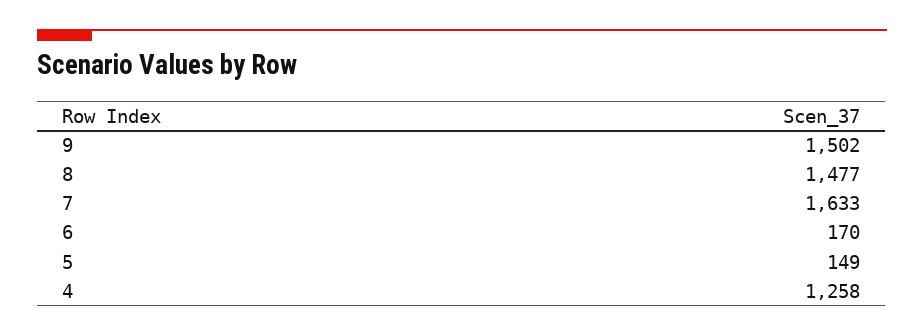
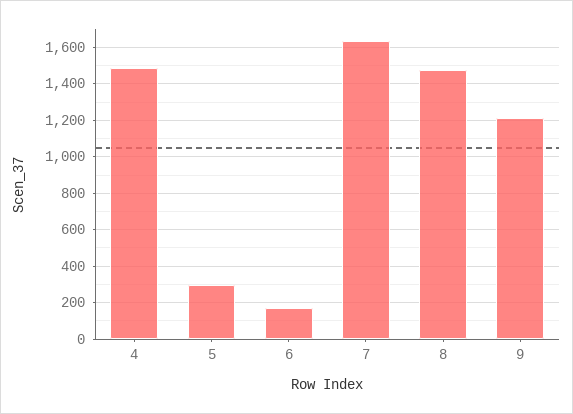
  {
-   "9": 1502,
+   "9": 1200,
    "8": 1477,
    "7": 1633,
    "6": 170,
-   "5": 149,
+   "5": 300,
-   "4": 1258
+   "4": 1500
  }

